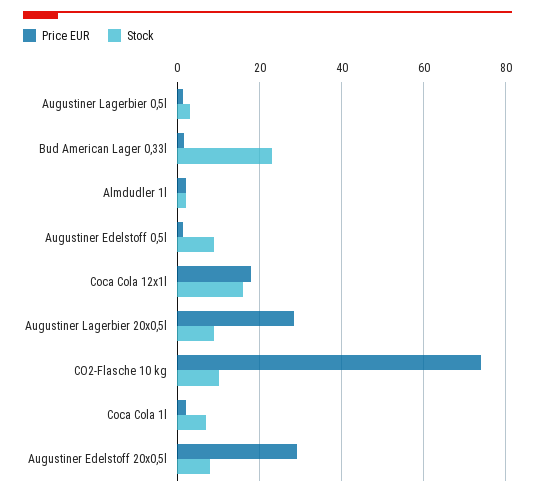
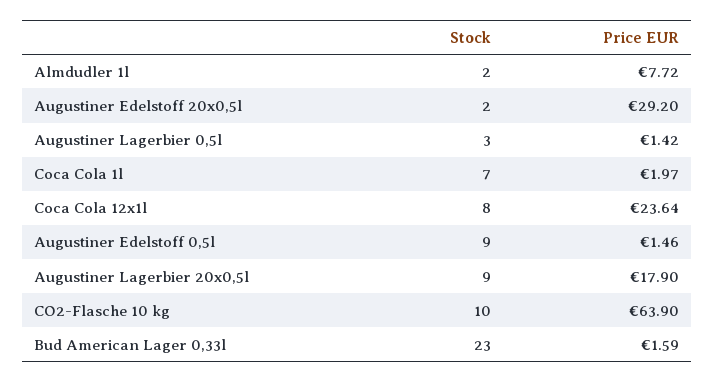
  {
    "Price EUR": {
      "Augustiner Lagerbier 0,5l": 1.42,
      "Bud American Lager 0,33l": 1.59,
-     "Almdudler 1l": 2,
+     "Almdudler 1l": 7.72,
      "Augustiner Edelstoff 0,5l": 1.46,
-     "Coca Cola 12x1l": 18,
+     "Coca Cola 12x1l": 23.64,
-     "Augustiner Lagerbier 20x0,5l": 28,
+     "Augustiner Lagerbier 20x0,5l": 17.9,
-     "CO2-Flasche 10 kg": 74,
+     "CO2-Flasche 10 kg": 63.9,
      "Coca Cola 1l": 1.97,
      "Augustiner Edelstoff 20x0,5l": 29.2
    },
    "Stock": {
      "Augustiner Lagerbier 0,5l": 3,
      "Bud American Lager 0,33l": 23,
      "Almdudler 1l": 2,
      "Augustiner Edelstoff 0,5l": 9,
-     "Coca Cola 12x1l": 16,
+     "Coca Cola 12x1l": 8,
      "Augustiner Lagerbier 20x0,5l": 9,
      "CO2-Flasche 10 kg": 10,
      "Coca Cola 1l": 7,
-     "Augustiner Edelstoff 20x0,5l": 8
+     "Augustiner Edelstoff 20x0,5l": 2
    }
  }

